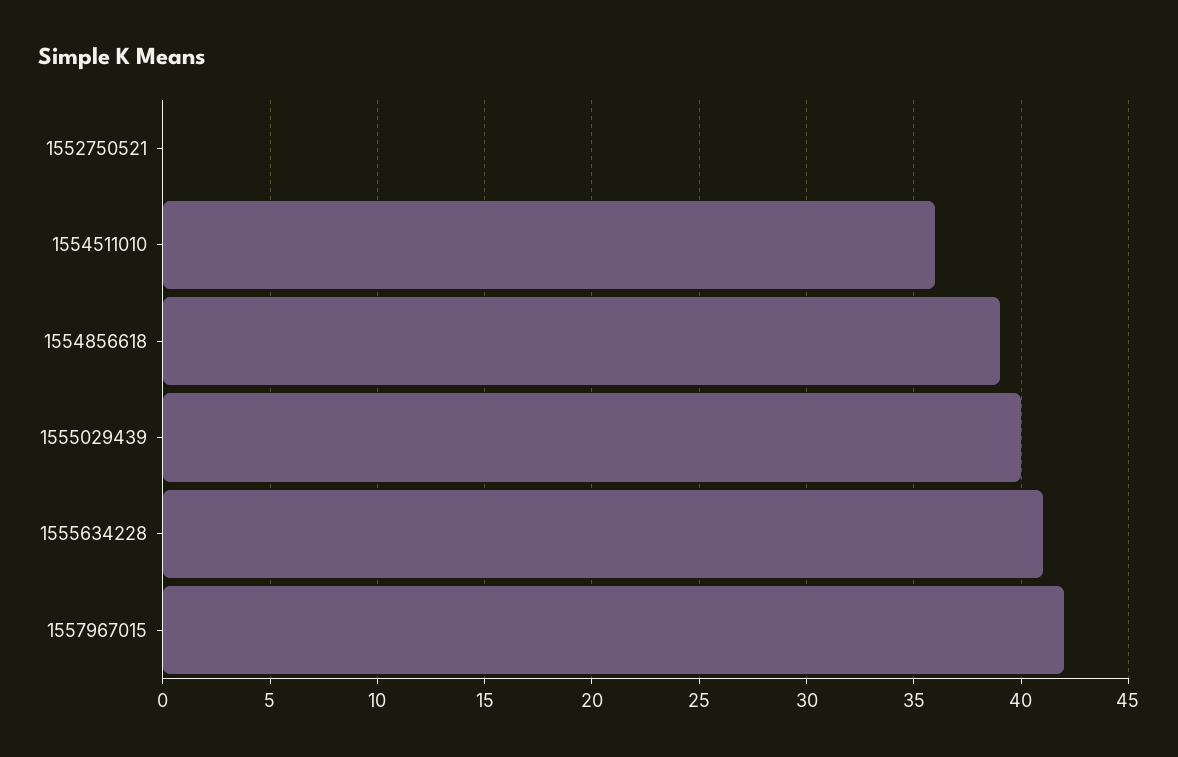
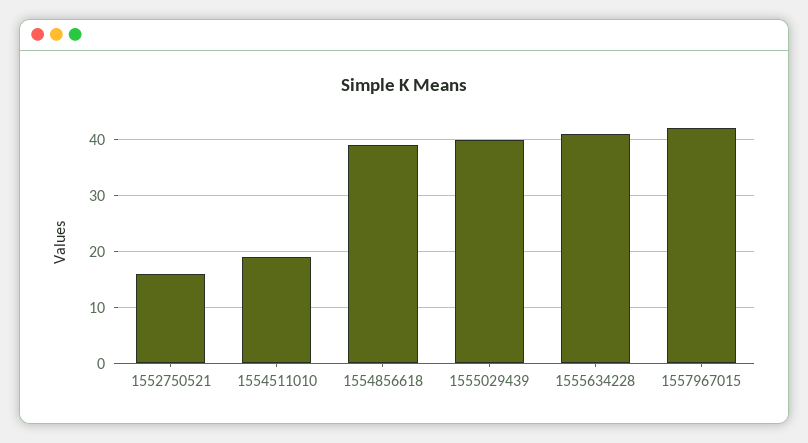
  {
-   "1552750521": 0,
+   "1552750521": 15,
-   "1554511010": 36,
+   "1554511010": 20,
    "1554856618": 39,
    "1555029439": 40,
    "1555634228": 41,
    "1557967015": 42
  }

